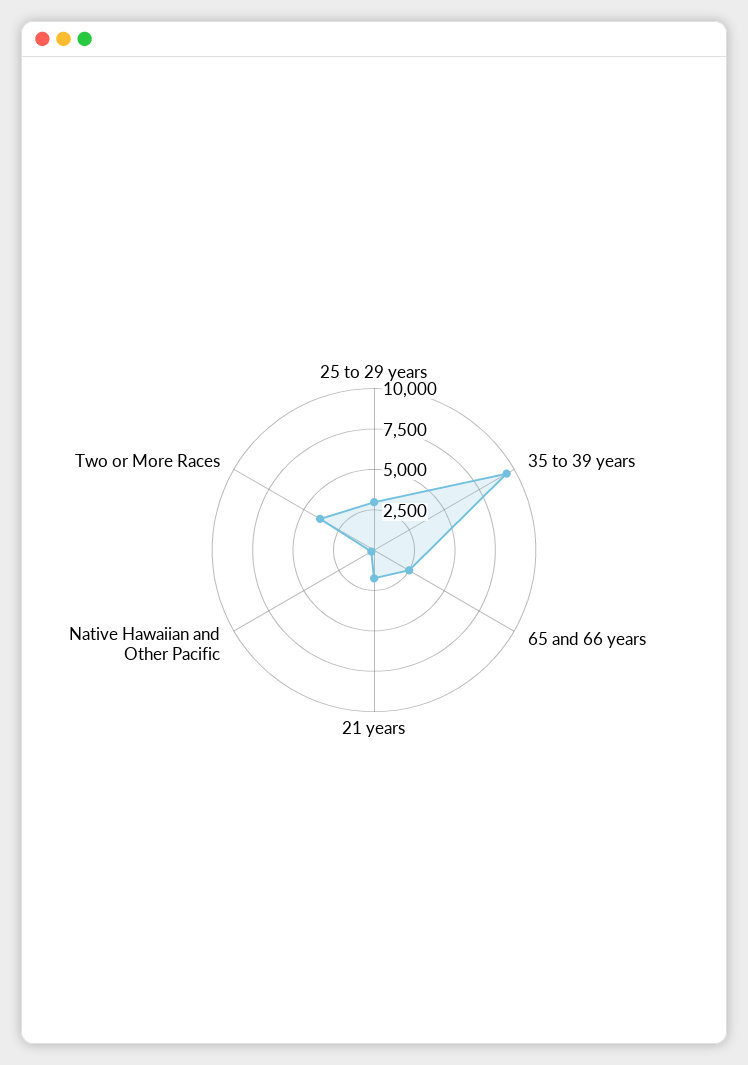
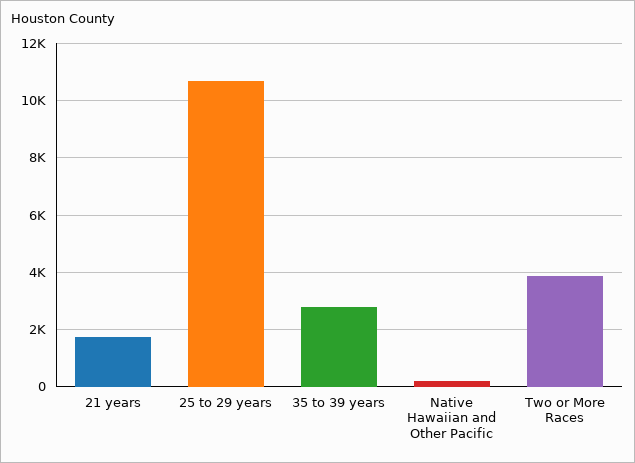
  {
-   "25 to 29 years": 3000,
+   "25 to 29 years": 10750,
-   "35 to 39 years": 9500,
+   "35 to 39 years": 2750,
-   "65 and 66 years": 2500,
    "21 years": 1750,
    "Native Hawaiian and Other Pacific": 250,
    "Two or More Races": 3750
  }

